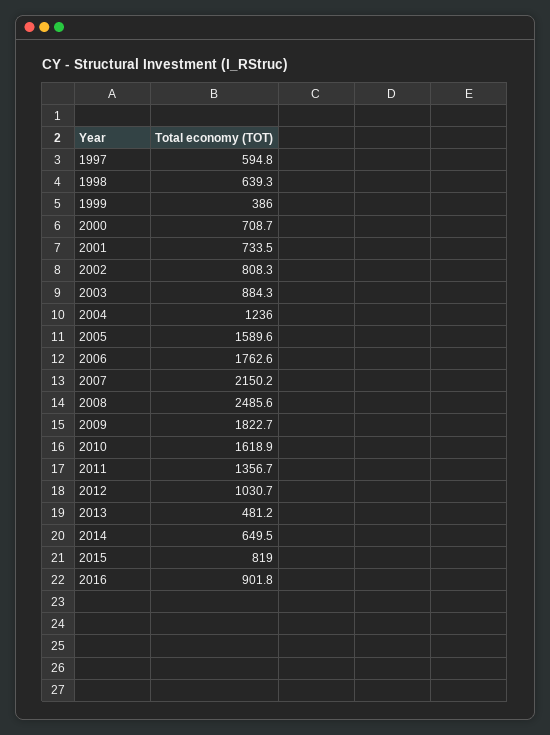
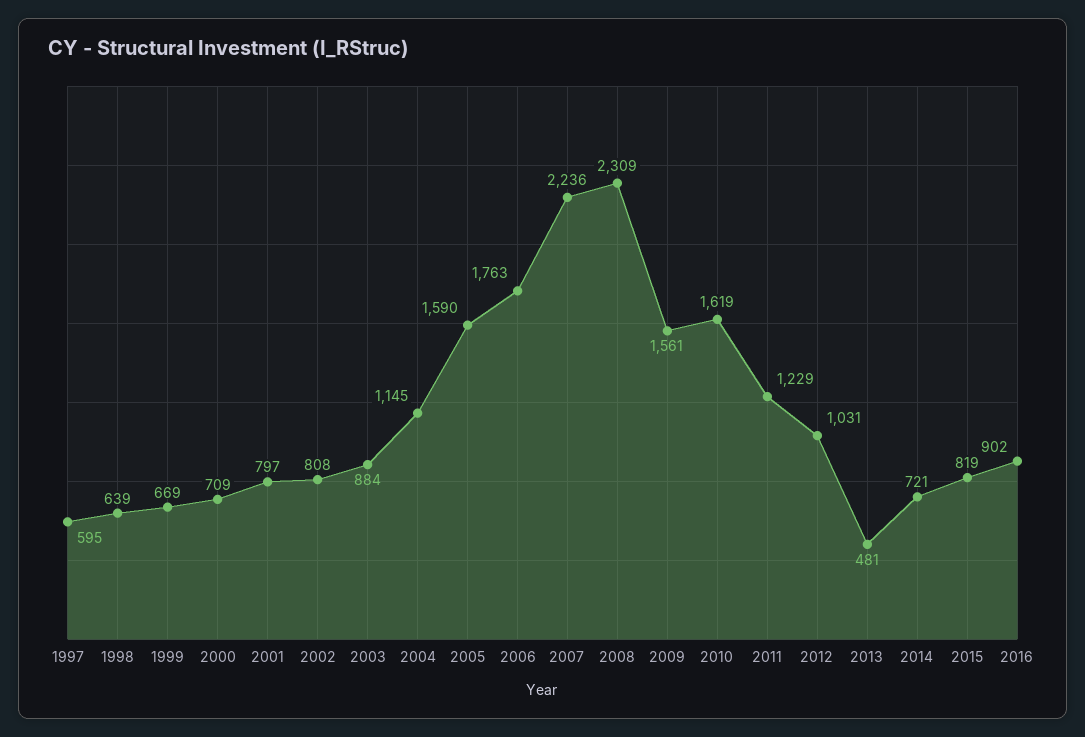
  {
    "1997": 594.8,
    "1998": 639.3,
-   "1999": 386,
+   "1999": 669,
    "2000": 708.7,
-   "2001": 733.5,
+   "2001": 797,
    "2002": 808.3,
    "2003": 884.3,
-   "2004": 1236,
+   "2004": 1145,
    "2005": 1589.6,
    "2006": 1762.6,
-   "2007": 2150.2,
+   "2007": 2236,
-   "2008": 2485.6,
+   "2008": 2309,
-   "2009": 1822.7,
+   "2009": 1561,
    "2010": 1618.9,
-   "2011": 1356.7,
+   "2011": 1229,
    "2012": 1030.7,
    "2013": 481.2,
-   "2014": 649.5,
+   "2014": 721,
    "2015": 819,
    "2016": 901.8
  }

